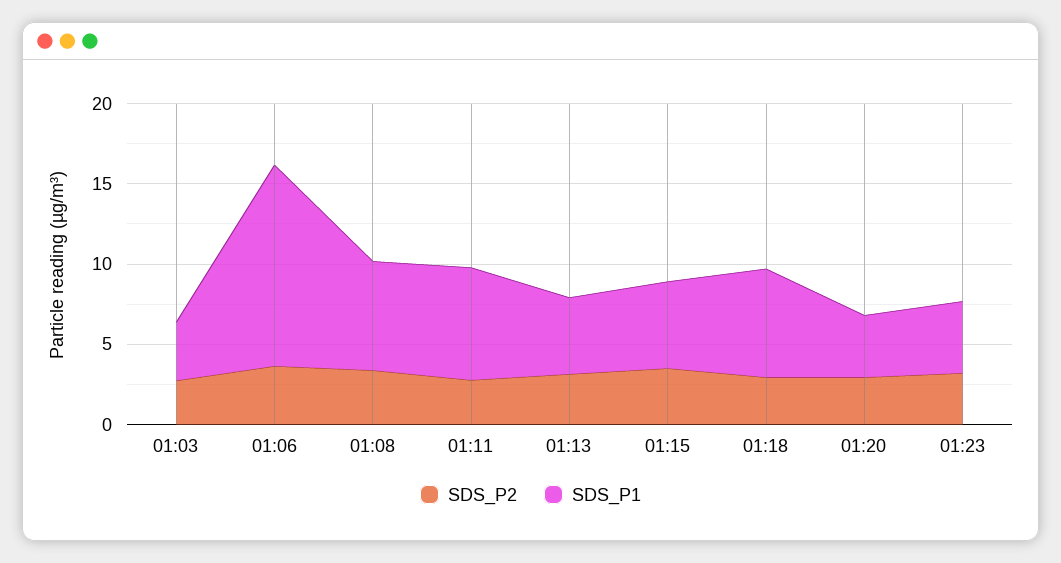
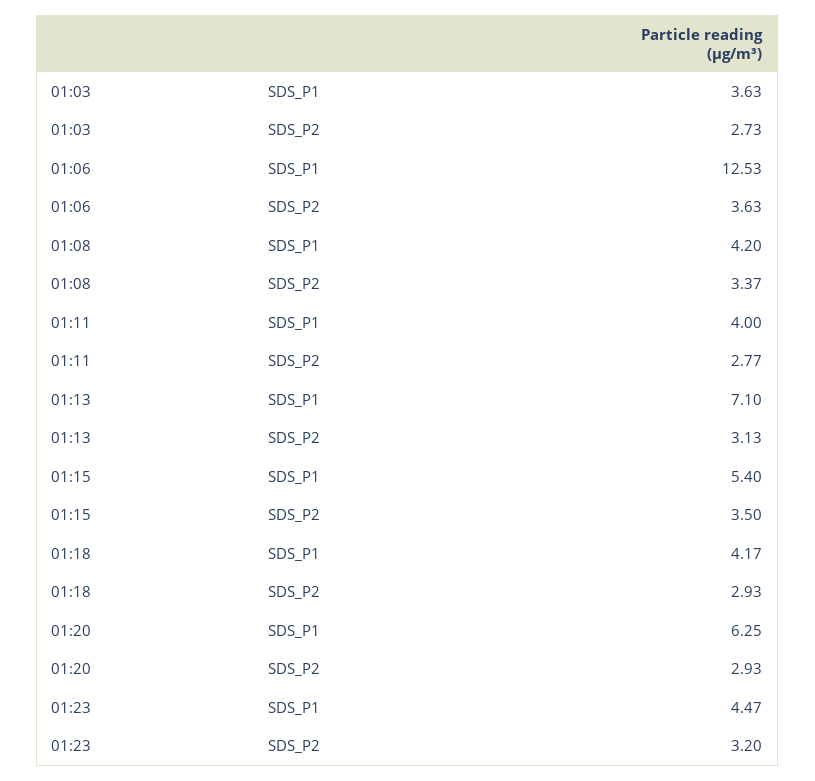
  {
    "SDS_P2": {
      "01:03": 2.73,
      "01:06": 3.63,
      "01:08": 3.37,
      "01:11": 2.77,
      "01:13": 3.13,
      "01:15": 3.5,
      "01:18": 2.93,
      "01:20": 2.93,
      "01:23": 3.2
    },
    "SDS_P1": {
      "01:03": 3.63,
      "01:06": 12.53,
-     "01:08": 7,
+     "01:08": 4.2,
-     "01:11": 7,
+     "01:11": 4,
-     "01:13": 5,
+     "01:13": 7.1,
      "01:15": 5.4,
-     "01:18": 7,
+     "01:18": 4.17,
-     "01:20": 4,
+     "01:20": 6.25,
      "01:23": 4.47
    }
  }

